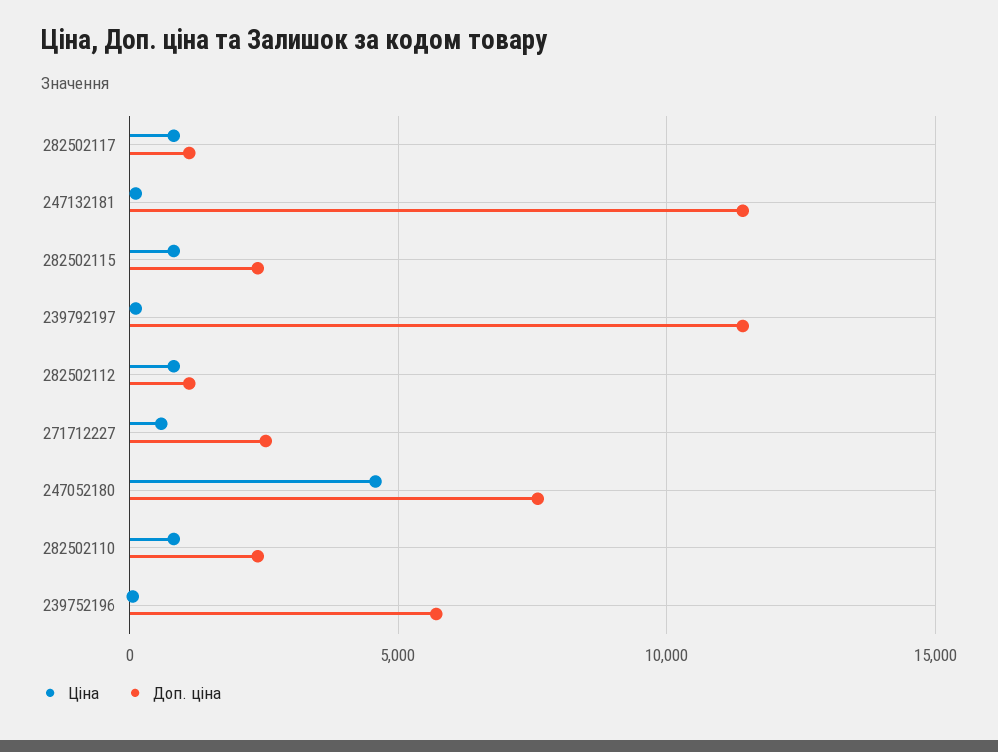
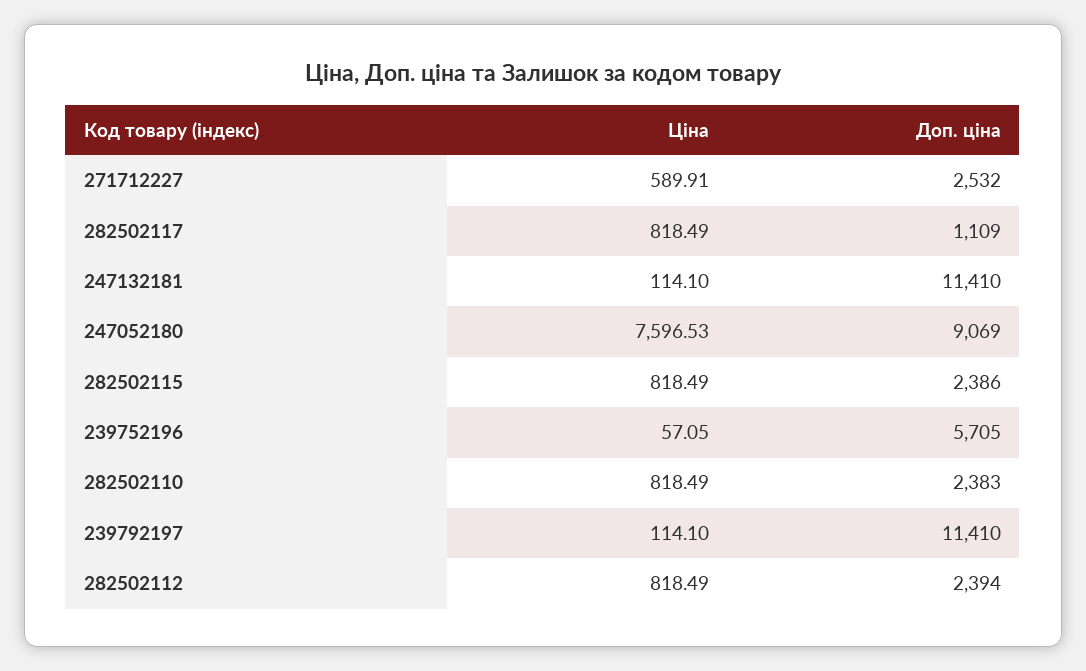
  {
    "Ціна": {
      "282502117": 818.49,
      "247132181": 114.1,
      "282502115": 818.49,
      "239792197": 114.1,
      "282502112": 818.49,
      "271712227": 589.91,
-     "247052180": 4500,
+     "247052180": 7596.53,
      "282502110": 818.49,
      "239752196": 57.05
    },
    "Доп. ціна": {
      "282502117": 1109,
      "247132181": 11410,
      "282502115": 2386,
      "239792197": 11410,
-     "282502112": 1000,
+     "282502112": 2394,
      "271712227": 2532,
-     "247052180": 7500,
+     "247052180": 9069,
      "282502110": 2383,
      "239752196": 5705
    }
  }

